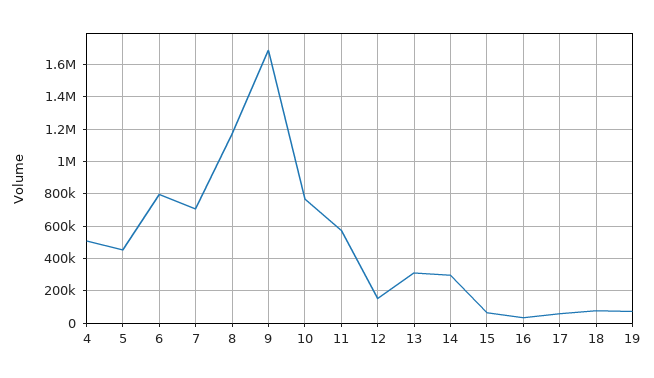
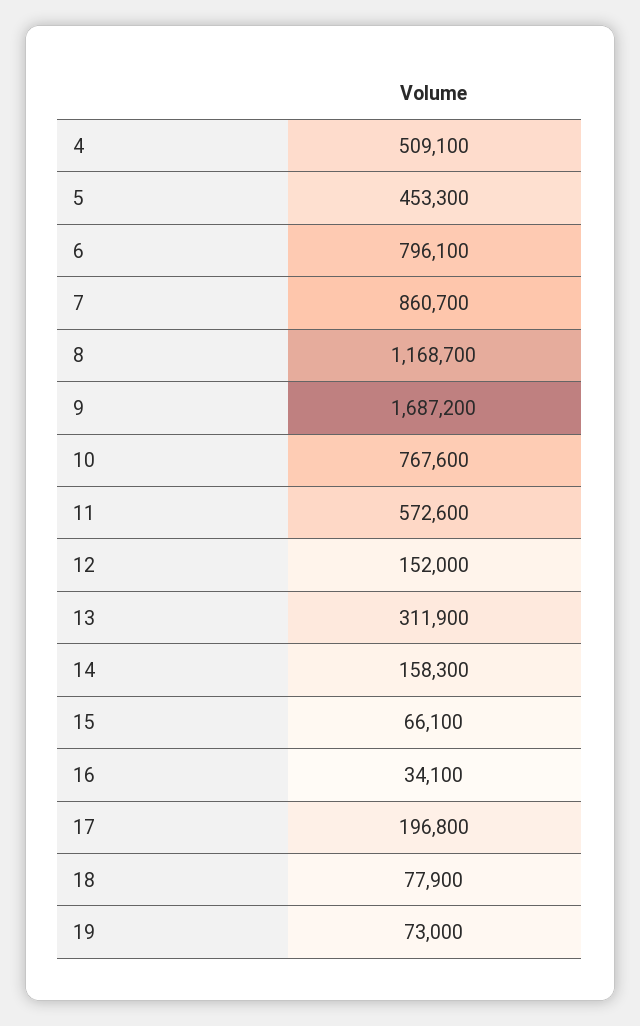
  {
    "4": 509100,
    "5": 453300,
    "6": 796100,
-   "7": 700000,
+   "7": 860700,
    "8": 1168700,
    "9": 1687200,
    "10": 767600,
    "11": 572600,
    "12": 152000,
    "13": 311900,
-   "14": 300000,
+   "14": 158300,
    "15": 66100,
    "16": 34100,
-   "17": 50000,
+   "17": 196800,
    "18": 77900,
    "19": 73000
  }

